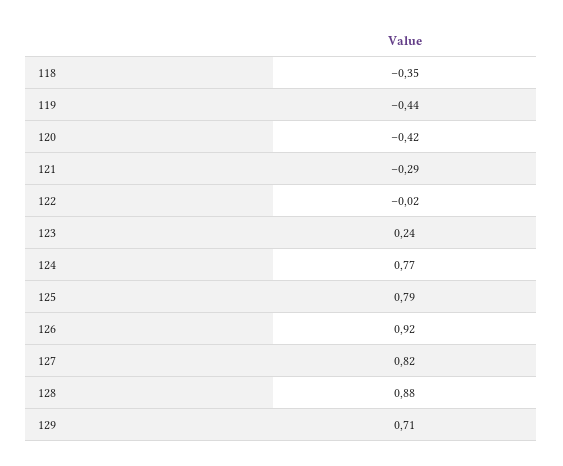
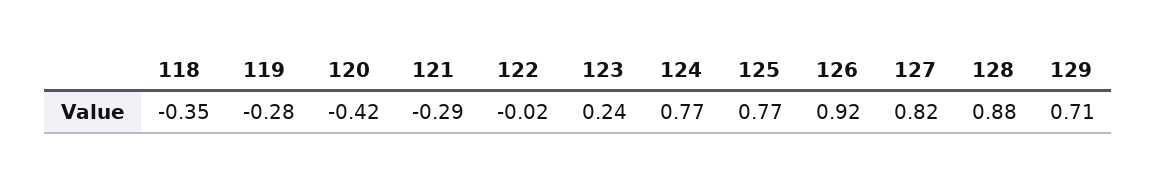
  {
    "118": -0.35,
-   "119": -0.44,
+   "119": -0.28,
    "120": -0.42,
    "121": -0.29,
    "122": -0.02,
    "123": 0.24,
    "124": 0.77,
-   "125": 0.79,
+   "125": 0.77,
    "126": 0.92,
    "127": 0.82,
    "128": 0.88,
    "129": 0.71
  }

